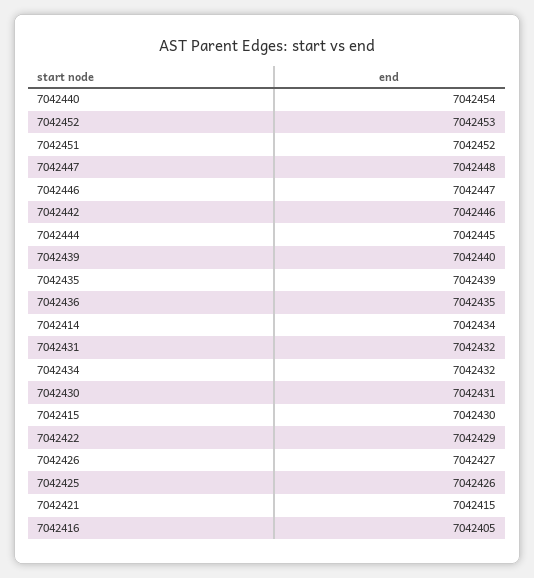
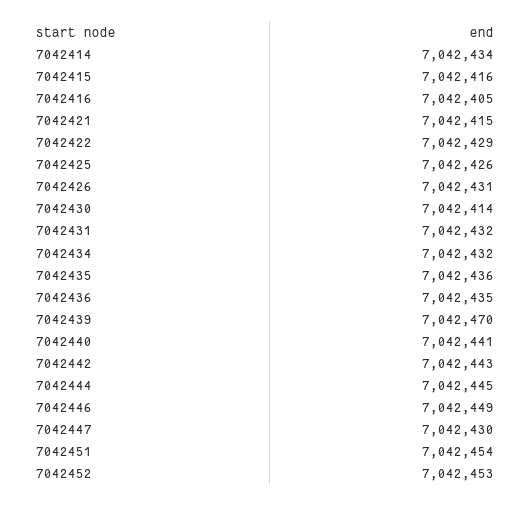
  {
-   "7042440": 7042454,
+   "7042440": 7042441,
    "7042452": 7042453,
-   "7042451": 7042452,
+   "7042451": 7042454,
-   "7042447": 7042448,
+   "7042447": 7042430,
-   "7042446": 7042447,
+   "7042446": 7042449,
-   "7042442": 7042446,
+   "7042442": 7042443,
    "7042444": 7042445,
-   "7042439": 7042440,
+   "7042439": 7042470,
-   "7042435": 7042439,
+   "7042435": 7042436,
    "7042436": 7042435,
    "7042414": 7042434,
    "7042431": 7042432,
    "7042434": 7042432,
-   "7042430": 7042431,
+   "7042430": 7042414,
-   "7042415": 7042430,
+   "7042415": 7042416,
    "7042422": 7042429,
-   "7042426": 7042427,
+   "7042426": 7042431,
    "7042425": 7042426,
    "7042421": 7042415,
    "7042416": 7042405
  }

